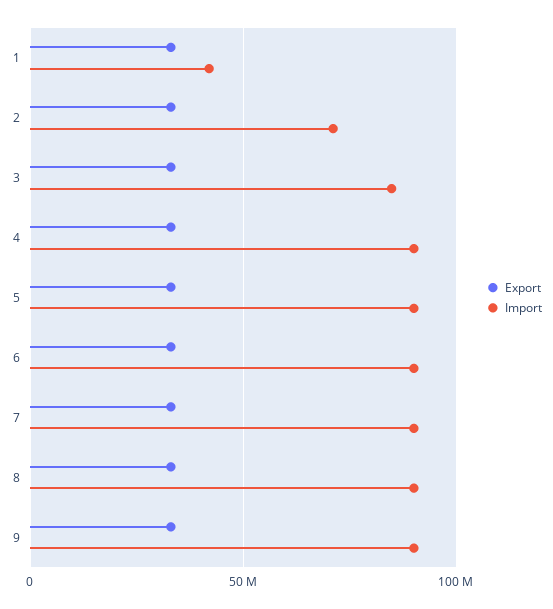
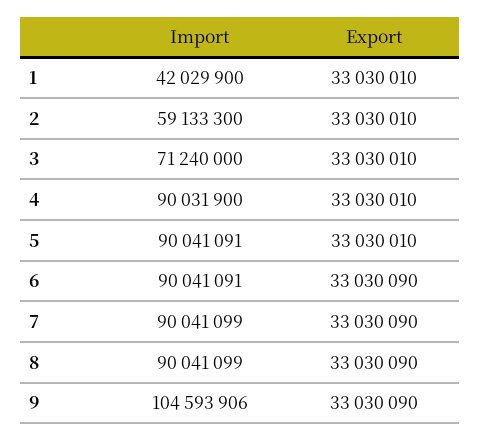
  {
    "Export": {
      "1": 33030010,
      "2": 33030010,
      "3": 33030010,
      "4": 33030010,
      "5": 33030010,
      "6": 33030090,
      "7": 33030090,
      "8": 33030090,
      "9": 33030090
    },
    "Import": {
      "1": 42029900,
-     "2": 70000000,
+     "2": 59133300,
-     "3": 85000000,
+     "3": 71240000,
      "4": 90031900,
      "5": 90041091,
      "6": 90041091,
      "7": 90041099,
      "8": 90041099,
-     "9": 90000000
+     "9": 104593906
    }
  }

